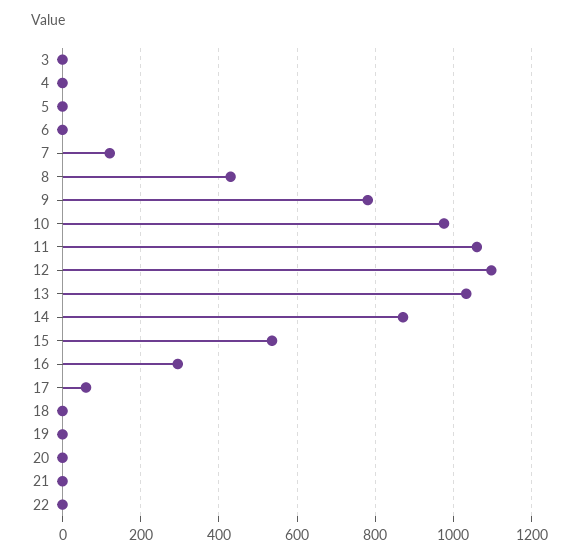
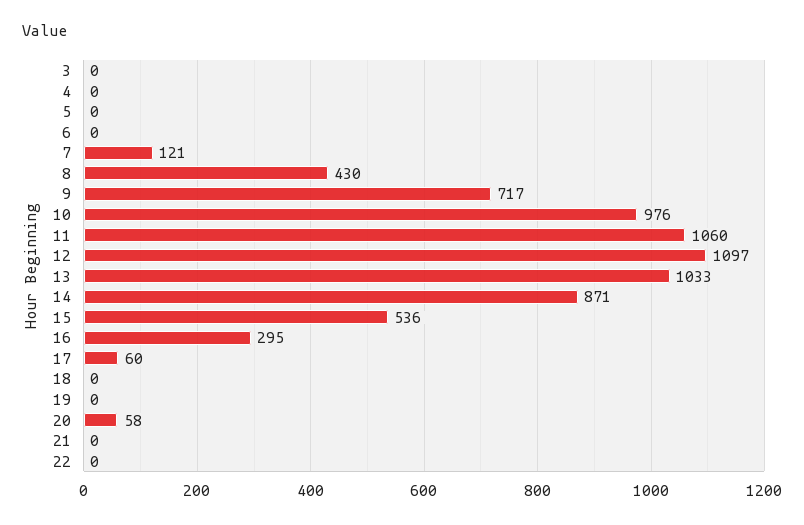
  {
    "3": 0,
    "4": 0,
    "5": 0,
    "6": 0,
    "7": 121,
    "8": 430,
-   "9": 780,
+   "9": 717,
    "10": 976,
    "11": 1060,
    "12": 1097,
    "13": 1033,
    "14": 871,
    "15": 536,
    "16": 295,
    "17": 60,
    "18": 0,
    "19": 0,
-   "20": 0,
+   "20": 58,
    "21": 0,
    "22": 0
  }

